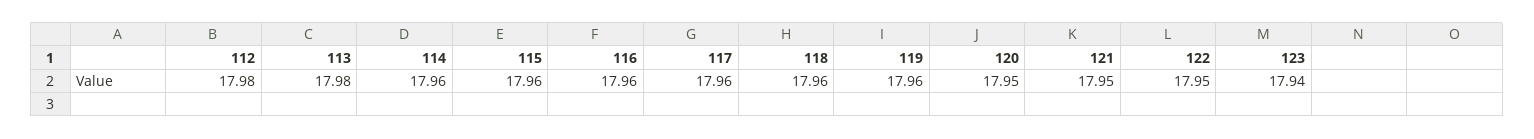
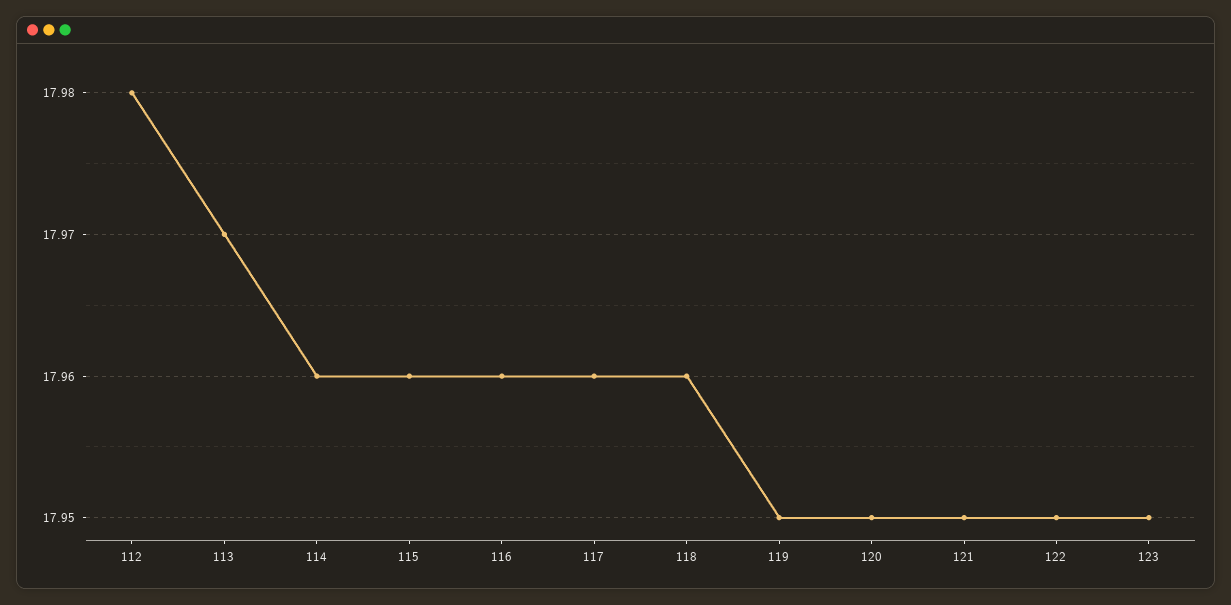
  {
    "112": 17.98,
-   "113": 17.98,
+   "113": 17.97,
    "114": 17.96,
    "115": 17.96,
    "116": 17.96,
    "117": 17.96,
    "118": 17.96,
-   "119": 17.96,
+   "119": 17.95,
    "120": 17.95,
    "121": 17.95,
    "122": 17.95,
-   "123": 17.94
+   "123": 17.95
  }

